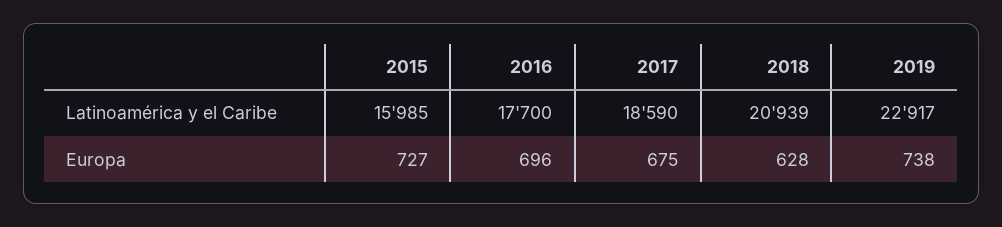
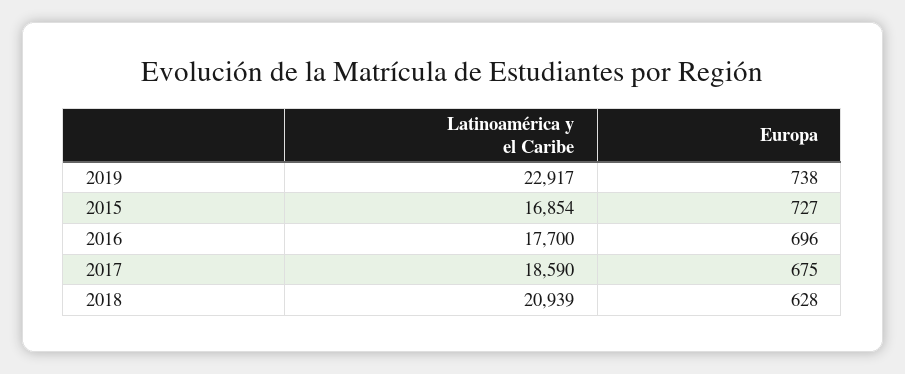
  {
    "2015": {
-     "Latinoamérica y el Caribe": 15985,
+     "Latinoamérica y el Caribe": 16854,
      "Europa": 727
    },
    "2016": {
      "Latinoamérica y el Caribe": 17700,
      "Europa": 696
    },
    "2017": {
      "Latinoamérica y el Caribe": 18590,
      "Europa": 675
    },
    "2018": {
      "Latinoamérica y el Caribe": 20939,
      "Europa": 628
    },
    "2019": {
      "Latinoamérica y el Caribe": 22917,
      "Europa": 738
    }
  }

